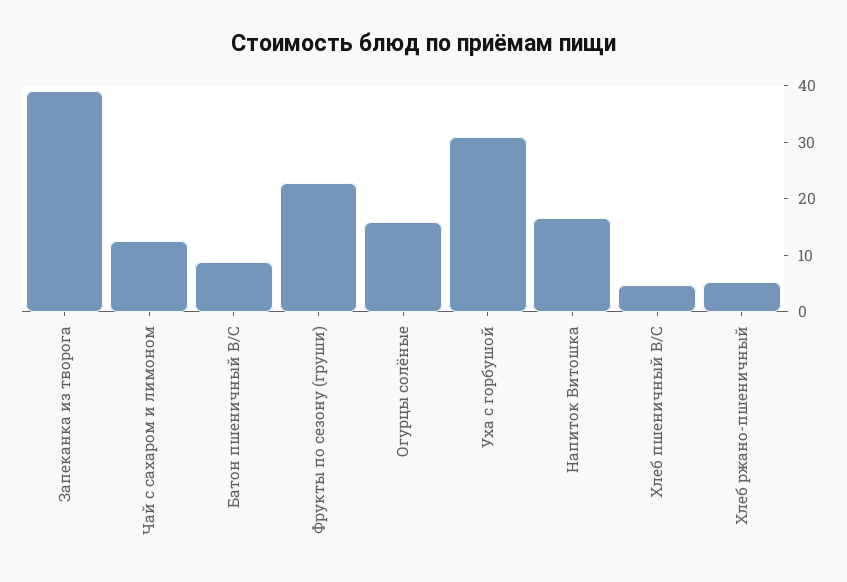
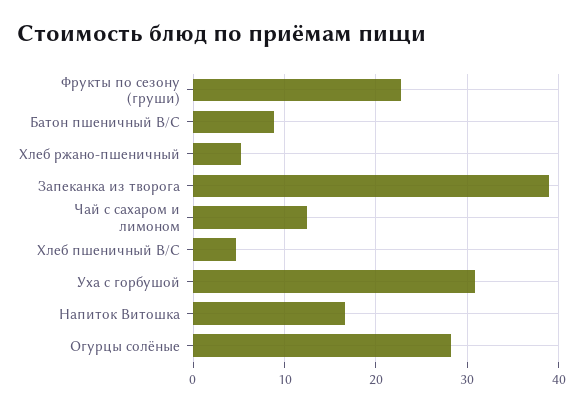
  {
    "Запеканка из творога": 39,
    "Чай с сахаром и лимоном": 12,
    "Батон пшеничный В/С": 9,
    "Фрукты по сезону (груши)": 23,
-   "Огурцы солёные": 16,
+   "Огурцы солёные": 28,
    "Уха с горбушой": 31,
    "Напиток Витошка": 17,
    "Хлеб пшеничный В/С": 5,
    "Хлеб ржано-пшеничный": 5
  }

